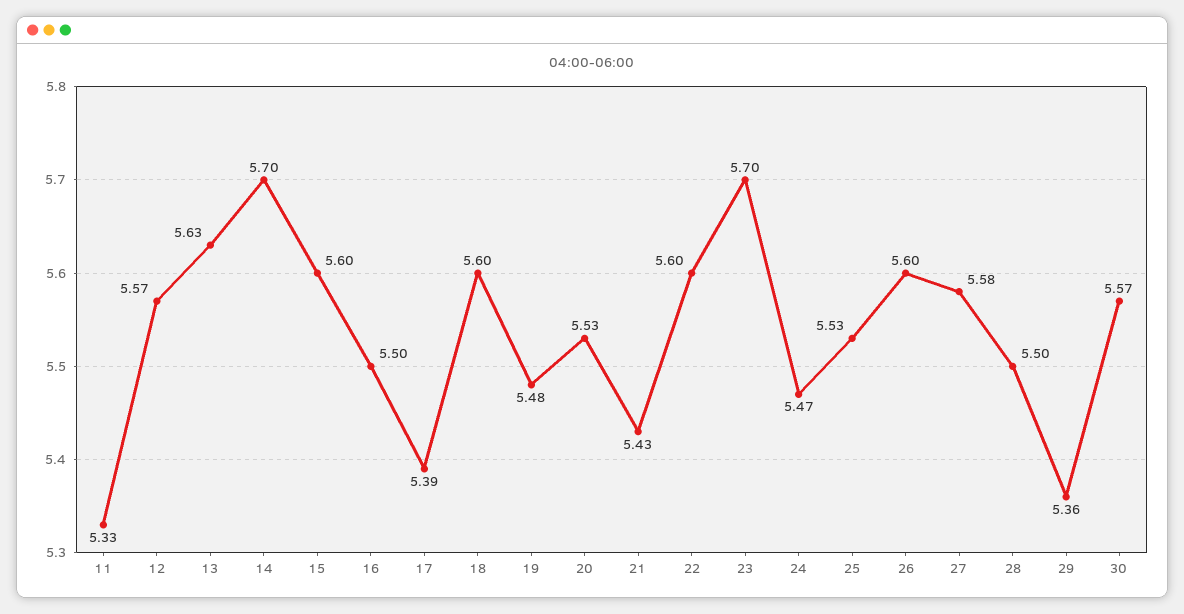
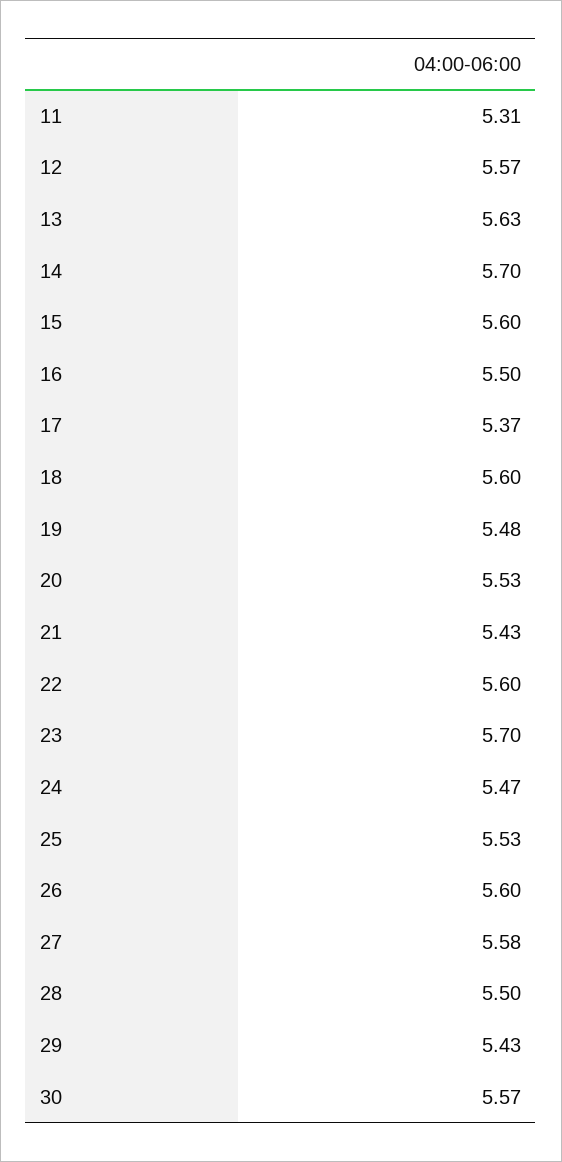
  {
-   "11": 5.33,
+   "11": 5.31,
    "12": 5.57,
    "13": 5.63,
    "14": 5.7,
    "15": 5.6,
    "16": 5.5,
-   "17": 5.39,
+   "17": 5.37,
    "18": 5.6,
    "19": 5.48,
    "20": 5.53,
    "21": 5.43,
    "22": 5.6,
    "23": 5.7,
    "24": 5.47,
    "25": 5.53,
    "26": 5.6,
    "27": 5.58,
    "28": 5.5,
-   "29": 5.36,
+   "29": 5.43,
    "30": 5.57
  }

